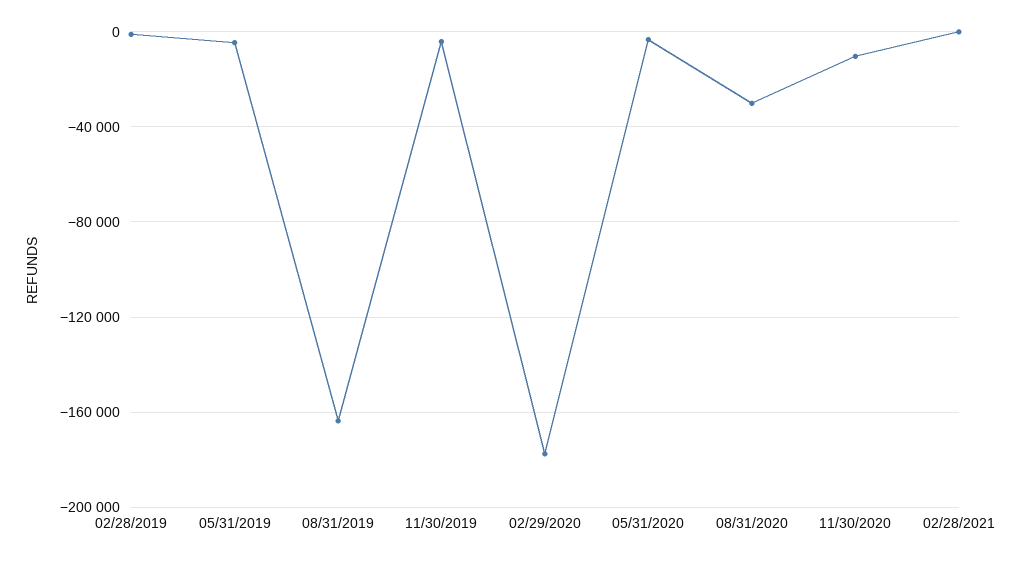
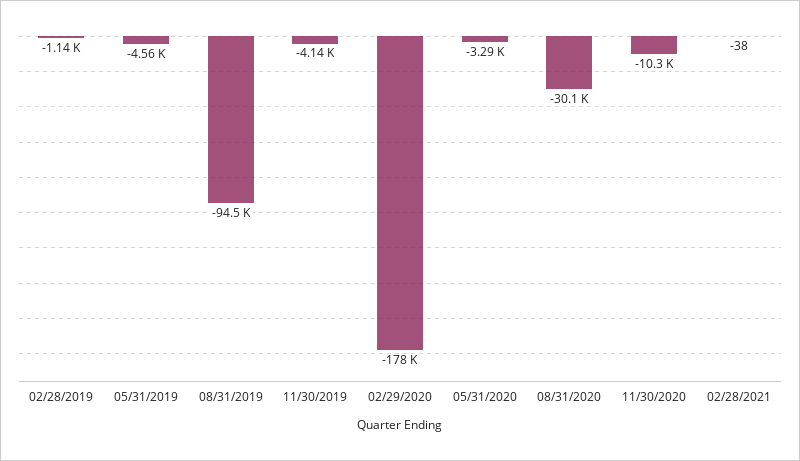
  {
    "02/28/2019": -1140,
    "05/31/2019": -4560,
-   "08/31/2019": -165000,
+   "08/31/2019": -94500,
    "11/30/2019": -4140,
    "02/29/2020": -178000,
    "05/31/2020": -3290,
    "08/31/2020": -30100,
    "11/30/2020": -10300,
    "02/28/2021": -38
  }

